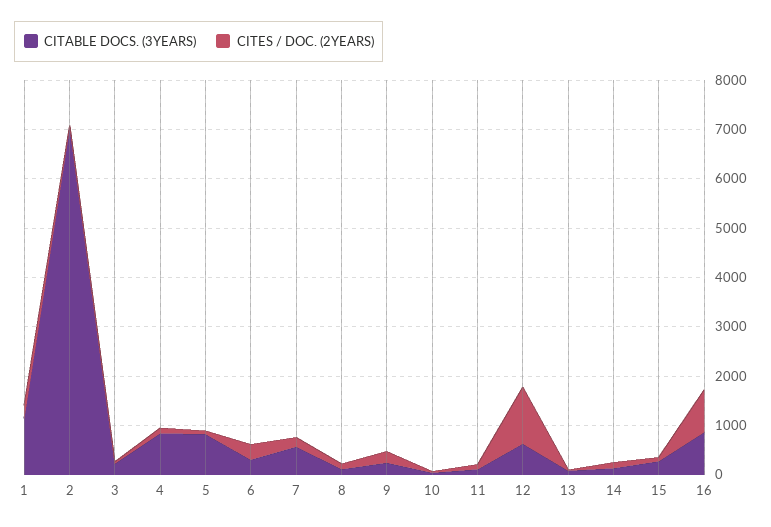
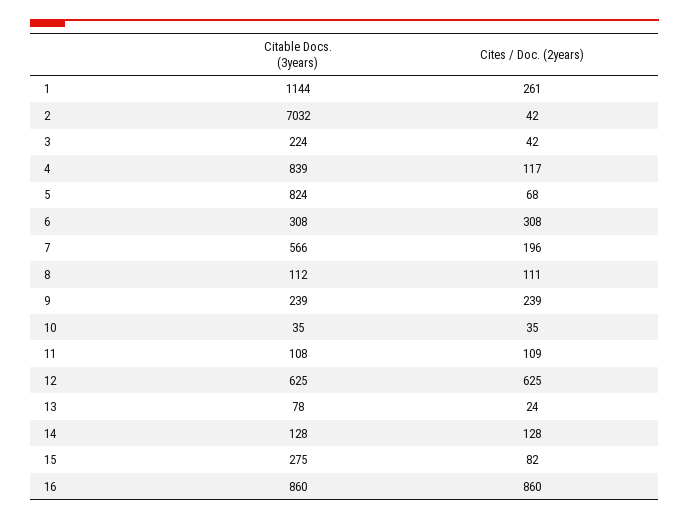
  {
    "CITABLE DOCS. (3YEARS)": {
      "1": 1144,
      "2": 7032,
      "3": 224,
      "4": 839,
      "5": 824,
      "6": 308,
      "7": 566,
      "8": 112,
      "9": 239,
      "10": 35,
      "11": 108,
      "12": 625,
      "13": 78,
      "14": 128,
      "15": 275,
      "16": 860
    },
    "CITES / DOC. (2YEARS)": {
      "1": 261,
      "2": 42,
      "3": 42,
      "4": 117,
      "5": 68,
      "6": 308,
      "7": 196,
      "8": 111,
      "9": 239,
      "10": 35,
      "11": 109,
-     "12": 1200,
+     "12": 625,
      "13": 24,
      "14": 128,
      "15": 82,
      "16": 860
    }
  }

